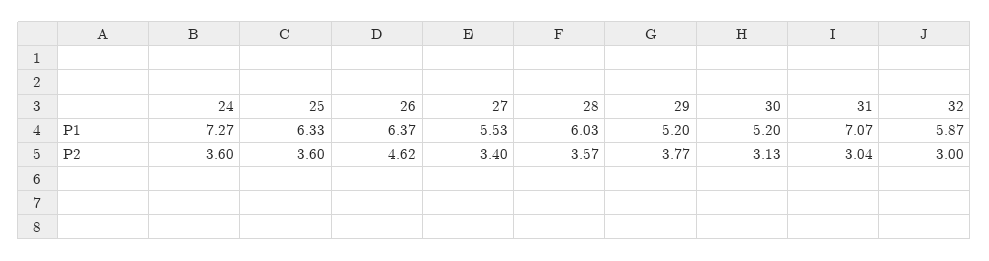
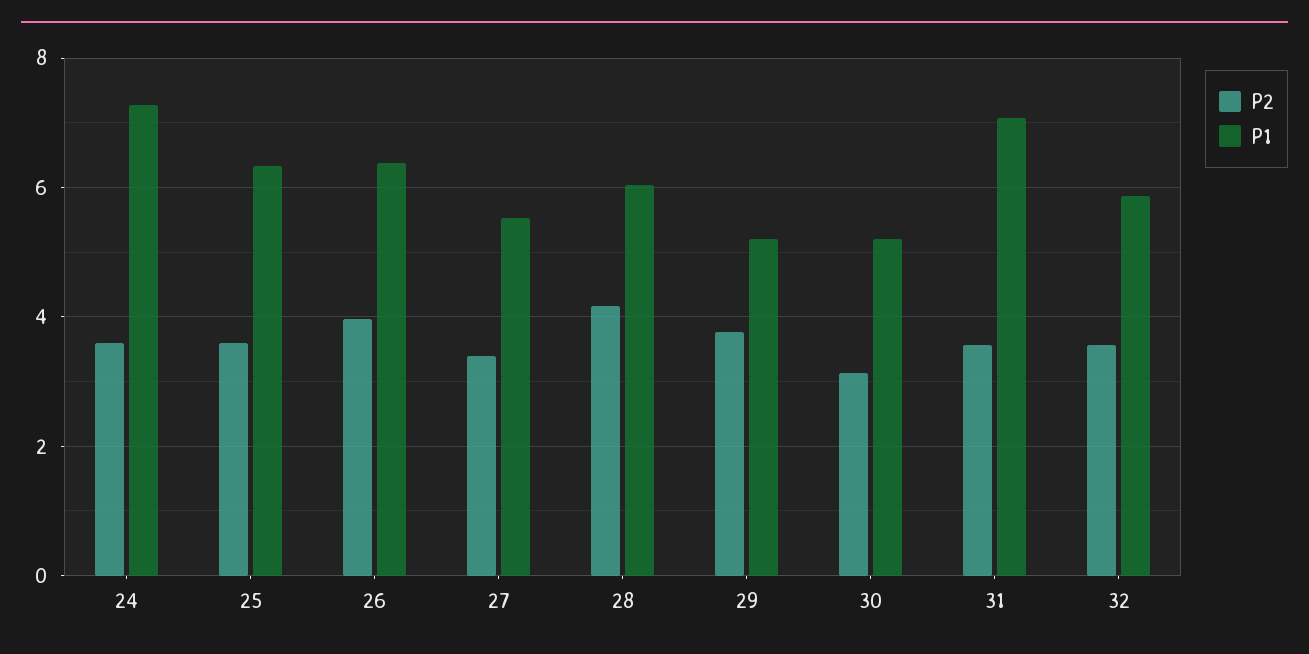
  {
    "P1": {
      "24": 7.27,
      "25": 6.33,
      "26": 6.37,
      "27": 5.53,
      "28": 6.03,
      "29": 5.2,
      "30": 5.2,
      "31": 7.07,
      "32": 5.87
    },
    "P2": {
      "24": 3.6,
      "25": 3.6,
-     "26": 4.62,
+     "26": 4,
      "27": 3.4,
-     "28": 3.57,
+     "28": 4.2,
      "29": 3.77,
      "30": 3.13,
-     "31": 3.04,
+     "31": 3.6,
-     "32": 3
+     "32": 3.6
    }
  }

